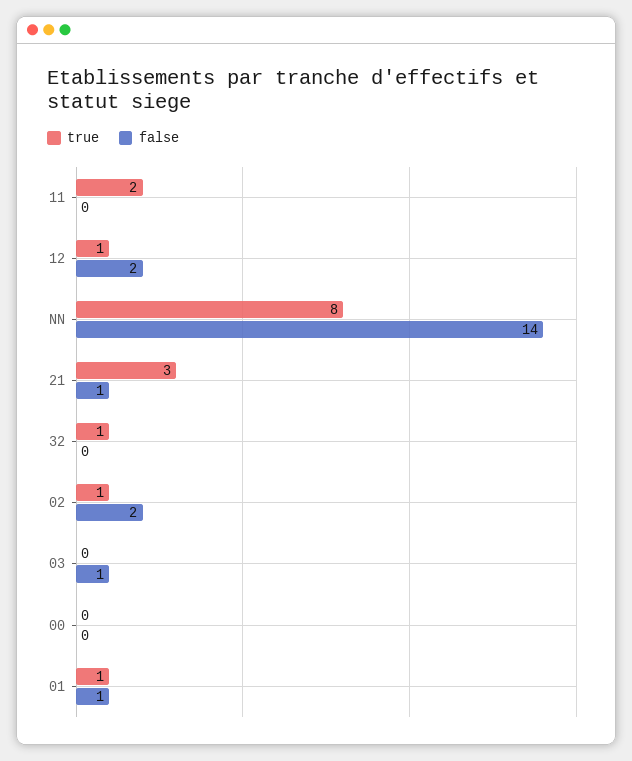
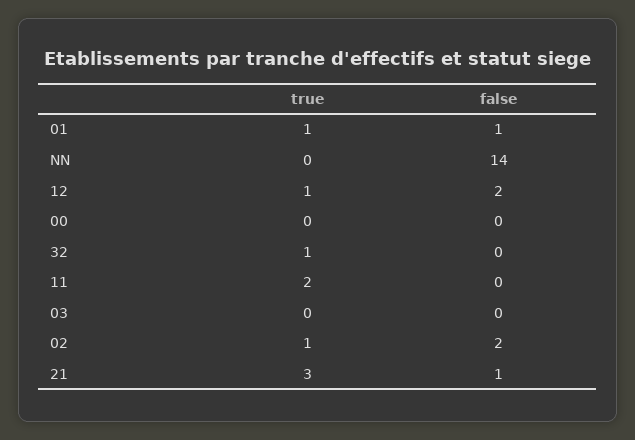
  {
    "true": {
      "11": 2,
      "12": 1,
-     "NN": 8,
+     "NN": 0,
      "21": 3,
      "32": 1,
      "02": 1,
      "03": 0,
      "00": 0,
      "01": 1
    },
    "false": {
      "11": 0,
      "12": 2,
      "NN": 14,
      "21": 1,
      "32": 0,
      "02": 2,
-     "03": 1,
+     "03": 0,
      "00": 0,
      "01": 1
    }
  }

